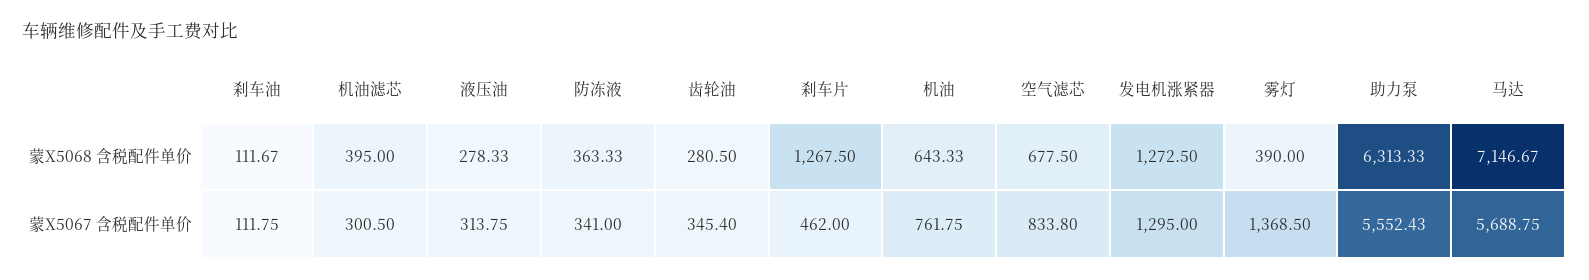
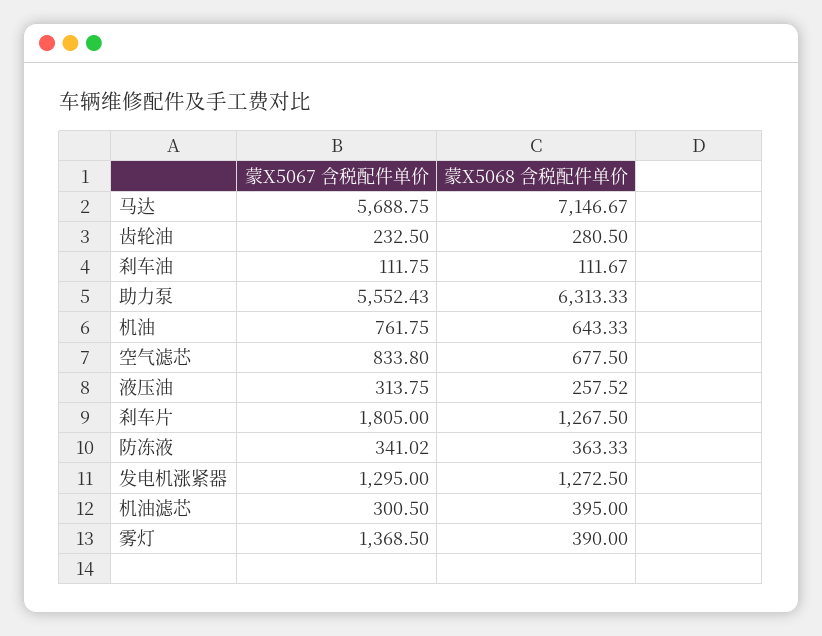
  {
    "刹车油": {
      "蒙X5068 含税配件单价": 111.67,
      "蒙X5067 含税配件单价": 111.75
    },
    "机油滤芯": {
      "蒙X5068 含税配件单价": 395,
      "蒙X5067 含税配件单价": 300.5
    },
    "液压油": {
-     "蒙X5068 含税配件单价": 278.33,
+     "蒙X5068 含税配件单价": 257.52,
      "蒙X5067 含税配件单价": 313.75
    },
    "防冻液": {
      "蒙X5068 含税配件单价": 363.33,
-     "蒙X5067 含税配件单价": 341
+     "蒙X5067 含税配件单价": 341.02
    },
    "齿轮油": {
      "蒙X5068 含税配件单价": 280.5,
-     "蒙X5067 含税配件单价": 345.4
+     "蒙X5067 含税配件单价": 232.5
    },
    "刹车片": {
      "蒙X5068 含税配件单价": 1267.5,
-     "蒙X5067 含税配件单价": 462
+     "蒙X5067 含税配件单价": 1805
    },
    "机油": {
      "蒙X5068 含税配件单价": 643.33,
      "蒙X5067 含税配件单价": 761.75
    },
    "空气滤芯": {
      "蒙X5068 含税配件单价": 677.5,
      "蒙X5067 含税配件单价": 833.8
    },
    "发电机涨紧器": {
      "蒙X5068 含税配件单价": 1272.5,
      "蒙X5067 含税配件单价": 1295
    },
    "雾灯": {
      "蒙X5068 含税配件单价": 390,
      "蒙X5067 含税配件单价": 1368.5
    },
    "助力泵": {
      "蒙X5068 含税配件单价": 6313.33,
      "蒙X5067 含税配件单价": 5552.43
    },
    "马达": {
      "蒙X5068 含税配件单价": 7146.67,
      "蒙X5067 含税配件单价": 5688.75
    }
  }

